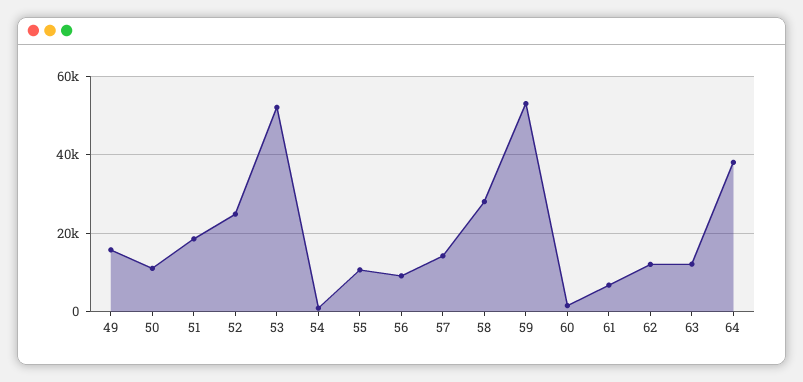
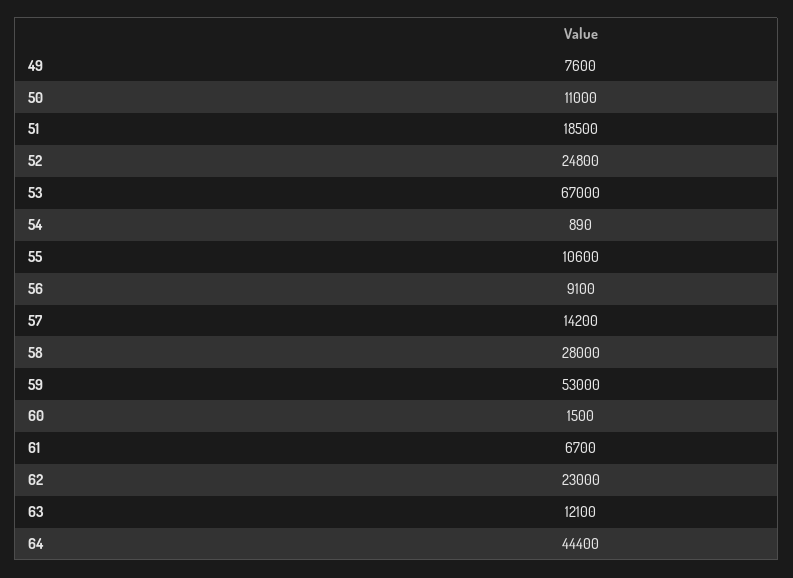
  {
-   "49": 16000,
+   "49": 7600,
    "50": 11000,
    "51": 18500,
    "52": 24800,
-   "53": 52000,
+   "53": 67000,
    "54": 890,
    "55": 10600,
    "56": 9100,
    "57": 14200,
    "58": 28000,
    "59": 53000,
    "60": 1500,
    "61": 6700,
-   "62": 12000,
+   "62": 23000,
    "63": 12100,
-   "64": 38000
+   "64": 44400
  }

